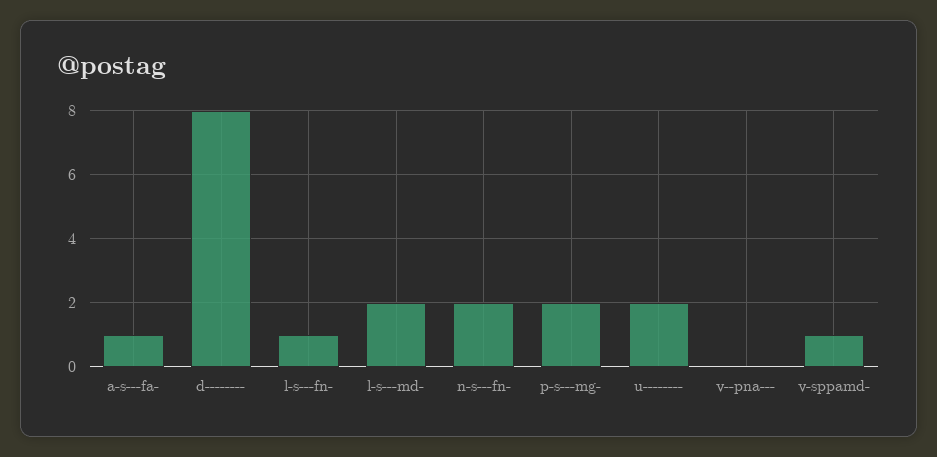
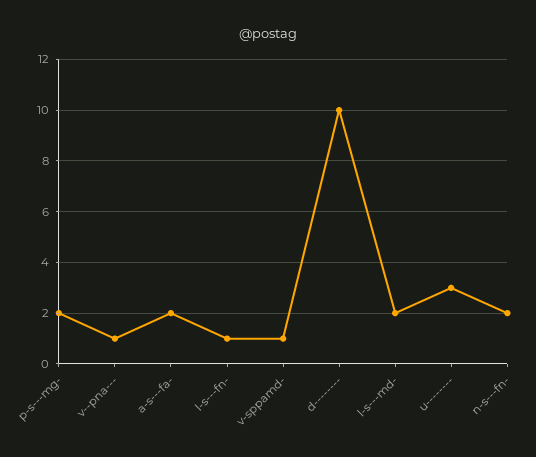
  {
-   "a-s---fa-": 1,
+   "a-s---fa-": 2,
-   "d--------": 8,
+   "d--------": 10,
    "l-s---fn-": 1,
    "l-s---md-": 2,
    "n-s---fn-": 2,
    "p-s---mg-": 2,
-   "u--------": 2,
+   "u--------": 3,
-   "v--pna---": 0,
+   "v--pna---": 1,
    "v-sppamd-": 1
  }

